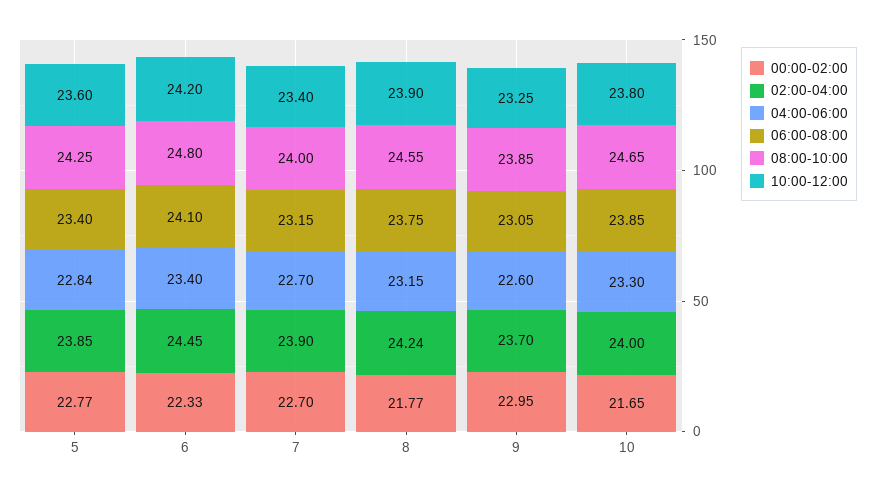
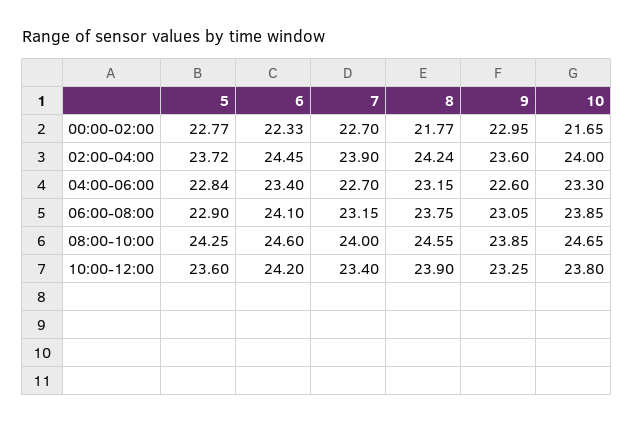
  {
    "00:00-02:00": {
      "5": 22.77,
      "6": 22.33,
      "7": 22.7,
      "8": 21.77,
      "9": 22.95,
      "10": 21.65
    },
    "02:00-04:00": {
-     "5": 23.85,
+     "5": 23.72,
      "6": 24.45,
      "7": 23.9,
      "8": 24.24,
-     "9": 23.7,
+     "9": 23.6,
      "10": 24
    },
    "04:00-06:00": {
      "5": 22.84,
      "6": 23.4,
      "7": 22.7,
      "8": 23.15,
      "9": 22.6,
      "10": 23.3
    },
    "06:00-08:00": {
-     "5": 23.4,
+     "5": 22.9,
      "6": 24.1,
      "7": 23.15,
      "8": 23.75,
      "9": 23.05,
      "10": 23.85
    },
    "08:00-10:00": {
      "5": 24.25,
-     "6": 24.8,
+     "6": 24.6,
      "7": 24,
      "8": 24.55,
      "9": 23.85,
      "10": 24.65
    },
    "10:00-12:00": {
      "5": 23.6,
      "6": 24.2,
      "7": 23.4,
      "8": 23.9,
      "9": 23.25,
      "10": 23.8
    }
  }

